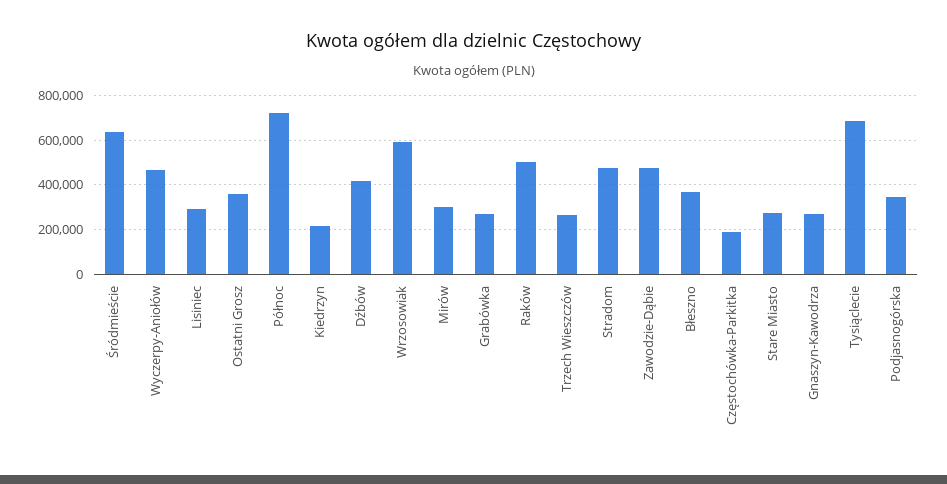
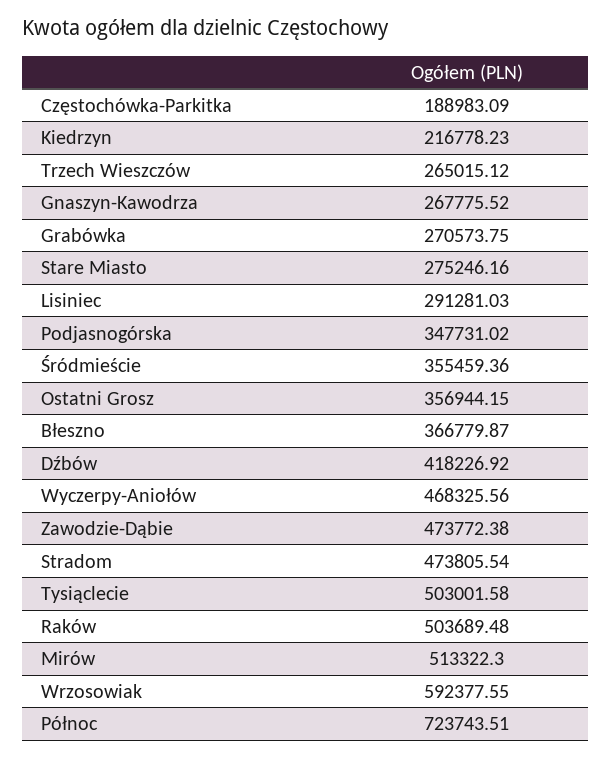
  {
-   "Śródmieście": 650000,
+   "Śródmieście": 355459.36,
    "Wyczerpy-Aniołów": 468325.56,
    "Lisiniec": 291281.03,
    "Ostatni Grosz": 356944.15,
    "Północ": 723743.51,
    "Kiedrzyn": 216778.23,
    "Dźbów": 418226.92,
    "Wrzosowiak": 592377.55,
-   "Mirów": 300000,
+   "Mirów": 513322.3,
    "Grabówka": 270573.75,
    "Raków": 503689.48,
    "Trzech Wieszczów": 265015.12,
    "Stradom": 473805.54,
    "Zawodzie-Dąbie": 473772.38,
    "Błeszno": 366779.87,
    "Częstochówka-Parkitka": 188983.09,
    "Stare Miasto": 275246.16,
    "Gnaszyn-Kawodrza": 267775.52,
-   "Tysiąclecie": 700000,
+   "Tysiąclecie": 503001.58,
    "Podjasnogórska": 347731.02
  }

